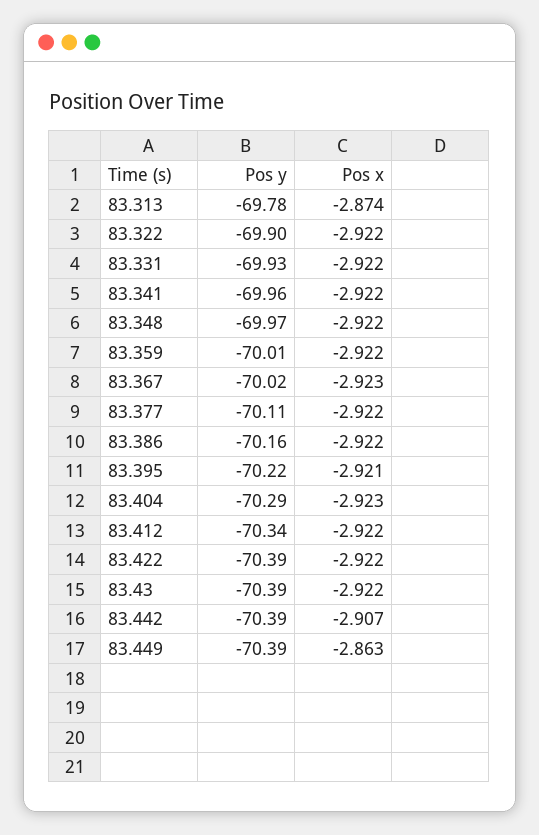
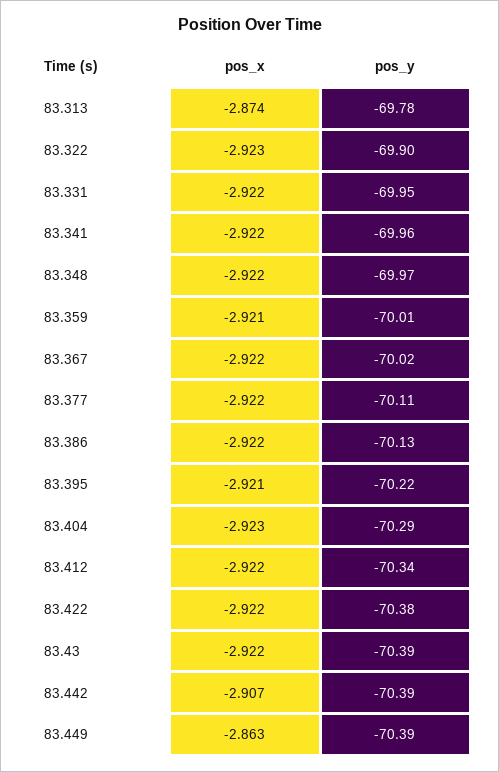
  {
    "Pos y": {
      "83.313": -69.78,
      "83.322": -69.9,
-     "83.331": -69.93,
+     "83.331": -69.95,
      "83.341": -69.96,
      "83.348": -69.97,
      "83.359": -70.01,
      "83.367": -70.02,
      "83.377": -70.11,
-     "83.386": -70.16,
+     "83.386": -70.13,
      "83.395": -70.22,
      "83.404": -70.29,
      "83.412": -70.34,
-     "83.422": -70.39,
+     "83.422": -70.38,
      "83.43": -70.39,
      "83.442": -70.39,
      "83.449": -70.39
    },
    "Pos x": {
      "83.313": -2.874,
-     "83.322": -2.922,
+     "83.322": -2.923,
      "83.331": -2.922,
      "83.341": -2.922,
      "83.348": -2.922,
-     "83.359": -2.922,
+     "83.359": -2.921,
-     "83.367": -2.923,
+     "83.367": -2.922,
      "83.377": -2.922,
      "83.386": -2.922,
      "83.395": -2.921,
      "83.404": -2.923,
      "83.412": -2.922,
      "83.422": -2.922,
      "83.43": -2.922,
      "83.442": -2.907,
      "83.449": -2.863
    }
  }

